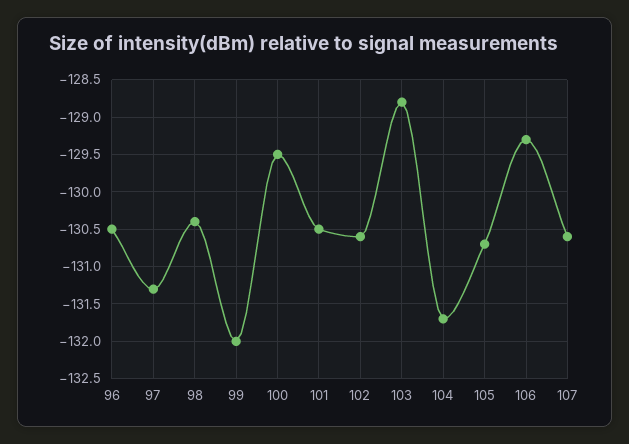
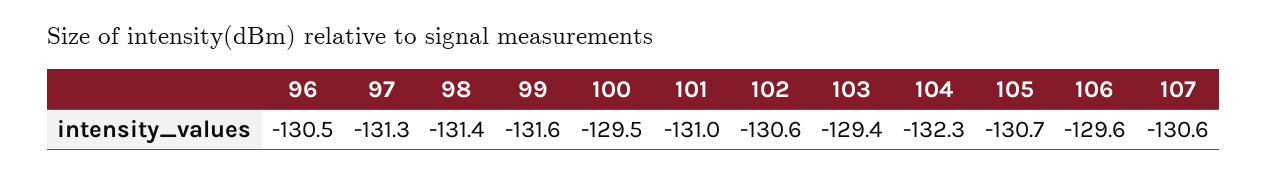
  {
    "96": -130.5,
    "97": -131.3,
-   "98": -130.4,
+   "98": -131.4,
-   "99": -132,
+   "99": -131.6,
    "100": -129.5,
-   "101": -130.5,
+   "101": -131,
    "102": -130.6,
-   "103": -128.8,
+   "103": -129.4,
-   "104": -131.7,
+   "104": -132.3,
    "105": -130.7,
-   "106": -129.3,
+   "106": -129.6,
    "107": -130.6
  }

